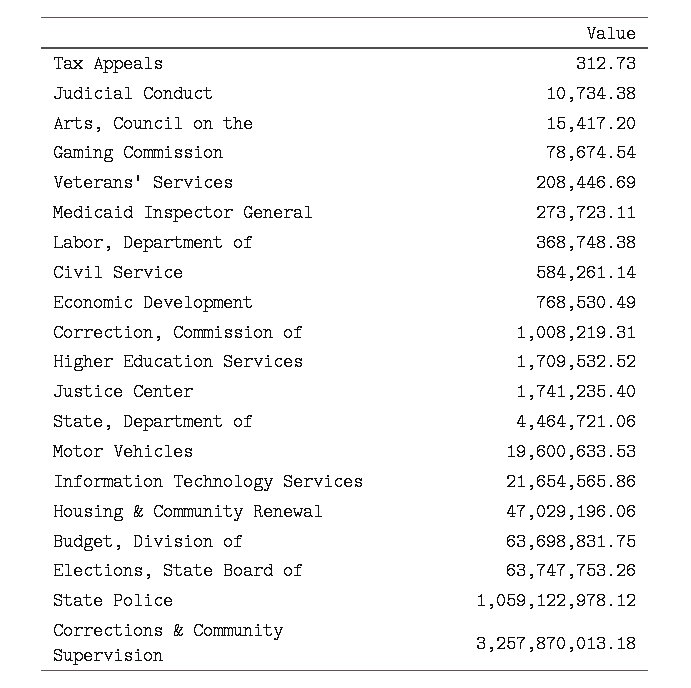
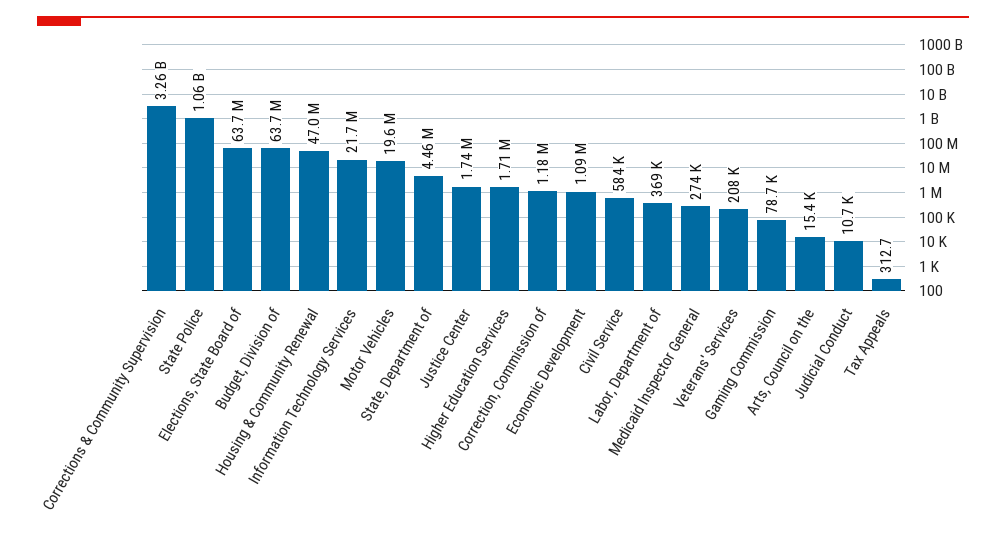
  {
    "Tax Appeals": 312.73,
    "Judicial Conduct": 10734.38,
    "Arts, Council on the": 15417.2,
    "Gaming Commission": 78674.54,
    "Veterans' Services": 208446.69,
    "Medicaid Inspector General": 273723.11,
    "Labor, Department of": 368748.38,
    "Civil Service": 584261.14,
-   "Economic Development": 768530.49,
+   "Economic Development": 1090000,
-   "Correction, Commission of": 1008219.31,
+   "Correction, Commission of": 1180000,
    "Higher Education Services": 1709532.52,
    "Justice Center": 1741235.4,
    "State, Department of": 4464721.06,
    "Motor Vehicles": 19600633.53,
    "Information Technology Services": 21654565.86,
    "Housing & Community Renewal": 47029196.06,
    "Budget, Division of": 63698831.75,
    "Elections, State Board of": 63747753.26,
    "State Police": 1059122978.12,
    "Corrections & Community Supervision": 3257870013.18
  }

